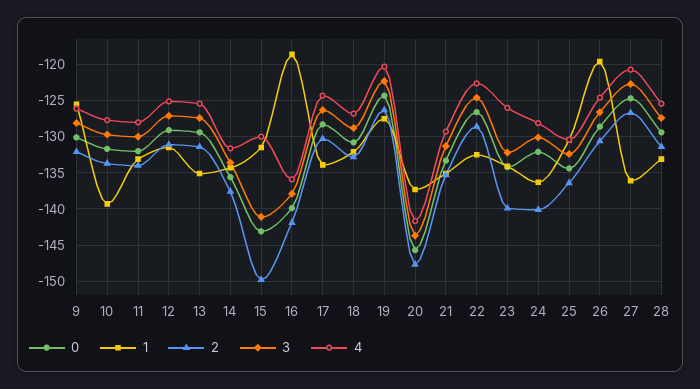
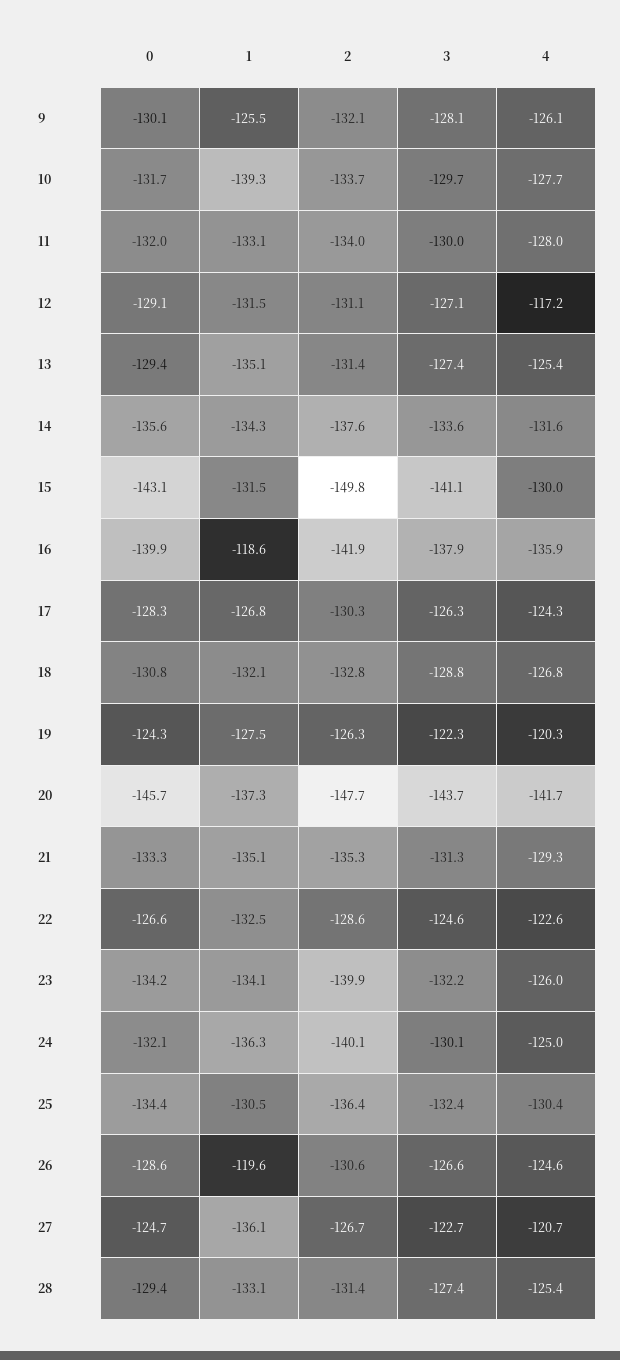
  {
    "0": {
      "9": -130.1,
      "10": -131.7,
      "11": -132,
      "12": -129.1,
      "13": -129.4,
      "14": -135.6,
      "15": -143.1,
      "16": -139.9,
      "17": -128.3,
      "18": -130.8,
      "19": -124.3,
      "20": -145.7,
      "21": -133.3,
      "22": -126.6,
      "23": -134.2,
      "24": -132.1,
      "25": -134.4,
      "26": -128.6,
      "27": -124.7,
      "28": -129.4
    },
    "1": {
      "9": -125.5,
      "10": -139.3,
      "11": -133.1,
      "12": -131.5,
      "13": -135.1,
      "14": -134.3,
      "15": -131.5,
      "16": -118.6,
-     "17": -134,
+     "17": -126.8,
      "18": -132.1,
      "19": -127.5,
      "20": -137.3,
      "21": -135.1,
      "22": -132.5,
      "23": -134.1,
      "24": -136.3,
      "25": -130.5,
      "26": -119.6,
      "27": -136.1,
      "28": -133.1
    },
    "2": {
      "9": -132.1,
      "10": -133.7,
      "11": -134,
      "12": -131.1,
      "13": -131.4,
      "14": -137.6,
      "15": -149.8,
      "16": -141.9,
      "17": -130.3,
      "18": -132.8,
      "19": -126.3,
      "20": -147.7,
      "21": -135.3,
      "22": -128.6,
      "23": -139.9,
      "24": -140.1,
      "25": -136.4,
      "26": -130.6,
      "27": -126.7,
      "28": -131.4
    },
    "3": {
      "9": -128.1,
      "10": -129.7,
      "11": -130,
      "12": -127.1,
      "13": -127.4,
      "14": -133.6,
      "15": -141.1,
      "16": -137.9,
      "17": -126.3,
      "18": -128.8,
      "19": -122.3,
      "20": -143.7,
      "21": -131.3,
      "22": -124.6,
      "23": -132.2,
      "24": -130.1,
      "25": -132.4,
      "26": -126.6,
      "27": -122.7,
      "28": -127.4
    },
    "4": {
      "9": -126.1,
      "10": -127.7,
      "11": -128,
-     "12": -125,
+     "12": -117.2,
      "13": -125.4,
      "14": -131.6,
      "15": -130,
      "16": -135.9,
      "17": -124.3,
      "18": -126.8,
      "19": -120.3,
      "20": -141.7,
      "21": -129.3,
      "22": -122.6,
      "23": -126,
-     "24": -128,
+     "24": -125,
      "25": -130.4,
      "26": -124.6,
      "27": -120.7,
      "28": -125.4
    }
  }

